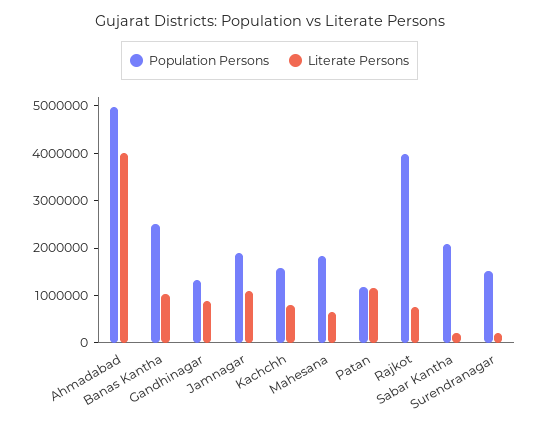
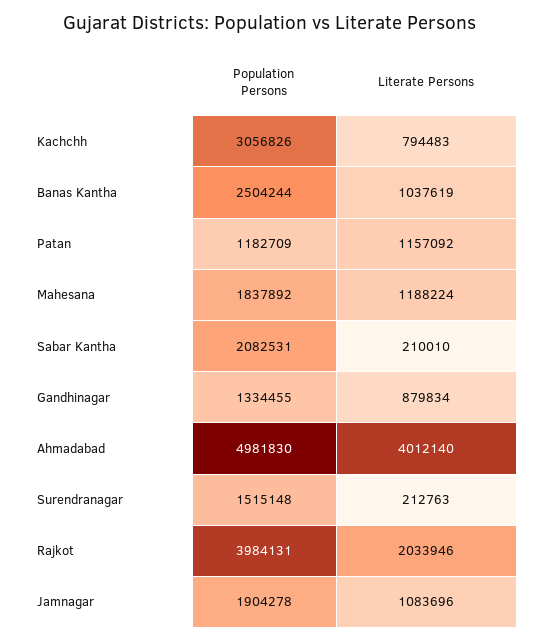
  {
    "Population Persons": {
      "Ahmadabad": 4981830,
      "Banas Kantha": 2504244,
      "Gandhinagar": 1334455,
      "Jamnagar": 1904278,
-     "Kachchh": 1600000,
+     "Kachchh": 3056826,
      "Mahesana": 1837892,
      "Patan": 1182709,
      "Rajkot": 3984131,
      "Sabar Kantha": 2082531,
      "Surendranagar": 1515148
    },
    "Literate Persons": {
      "Ahmadabad": 4012140,
      "Banas Kantha": 1037619,
      "Gandhinagar": 879834,
      "Jamnagar": 1083696,
      "Kachchh": 794483,
-     "Mahesana": 600000,
+     "Mahesana": 1188224,
      "Patan": 1157092,
-     "Rajkot": 800000,
+     "Rajkot": 2033946,
      "Sabar Kantha": 210010,
      "Surendranagar": 212763
    }
  }

